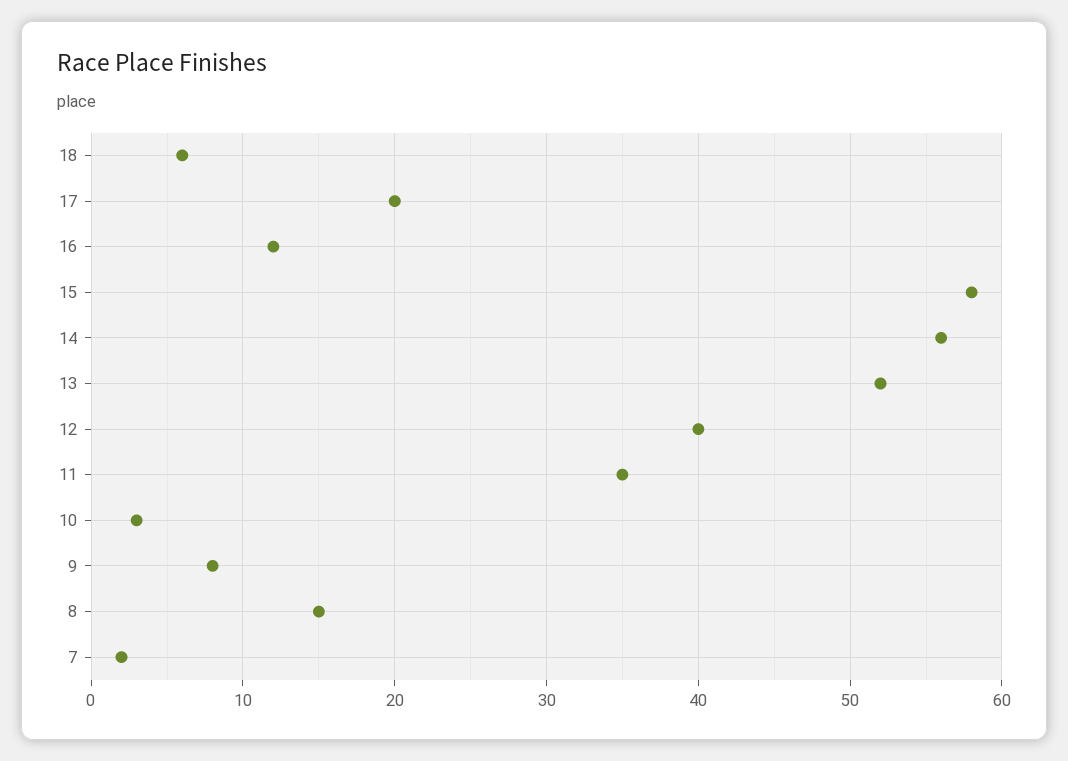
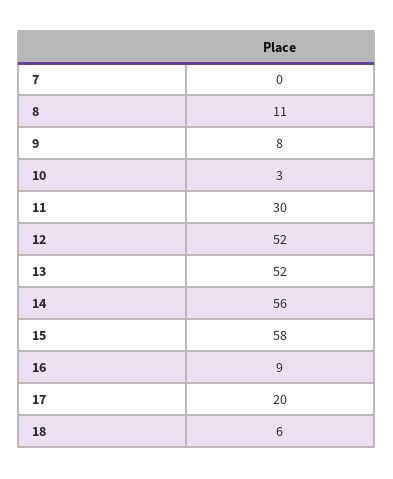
  {
    "18": 6,
    "17": 20,
-   "16": 12,
+   "16": 9,
    "15": 58,
    "14": 56,
    "13": 52,
-   "12": 40,
+   "12": 52,
-   "11": 35,
+   "11": 30,
    "10": 3,
    "9": 8,
-   "8": 15,
+   "8": 11,
-   "7": 2
+   "7": 0
  }

